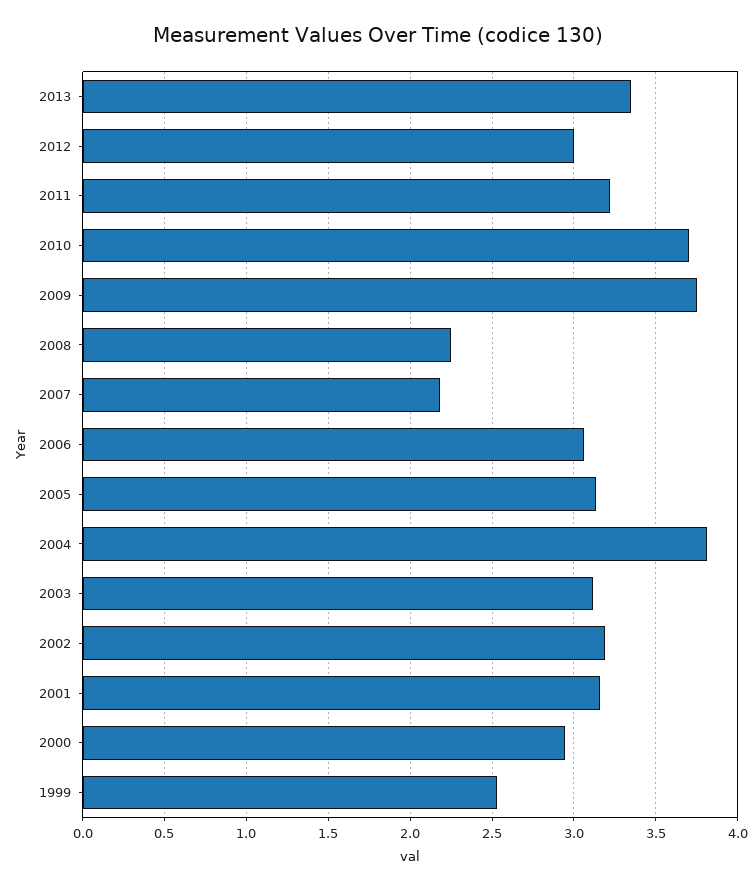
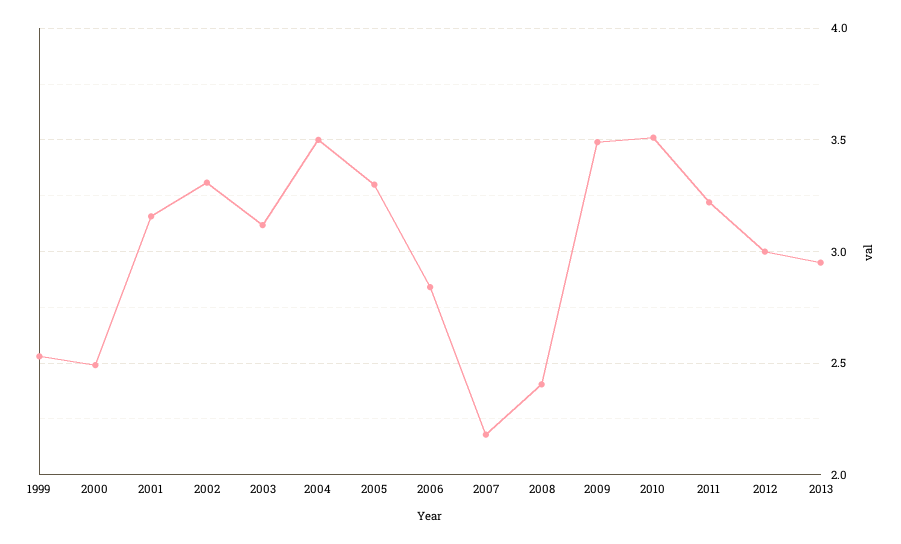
  {
-   "2013": 3.35,
+   "2013": 2.95,
    "2012": 3,
    "2011": 3.2,
-   "2010": 3.7,
+   "2010": 3.5,
-   "2009": 3.75,
+   "2009": 3.5,
-   "2008": 2.25,
+   "2008": 2.4,
    "2007": 2.2,
-   "2006": 3.05,
+   "2006": 2.85,
-   "2005": 3.15,
+   "2005": 3.3,
-   "2004": 3.8,
+   "2004": 3.5,
    "2003": 3.1,
-   "2002": 3.2,
+   "2002": 3.3,
    "2001": 3.15,
-   "2000": 2.95,
+   "2000": 2.5,
    "1999": 2.55
  }

